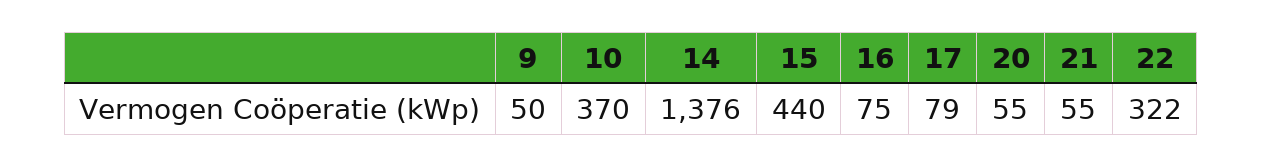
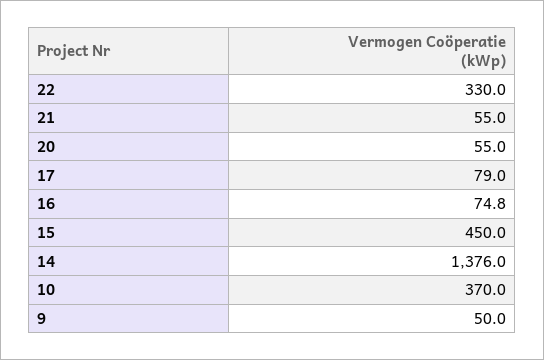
  {
    "9": 50,
    "10": 370,
    "14": 1376,
-   "15": 440,
+   "15": 450,
-   "16": 75,
+   "16": 74.8,
    "17": 79,
    "20": 55,
    "21": 55,
-   "22": 322
+   "22": 330
  }

